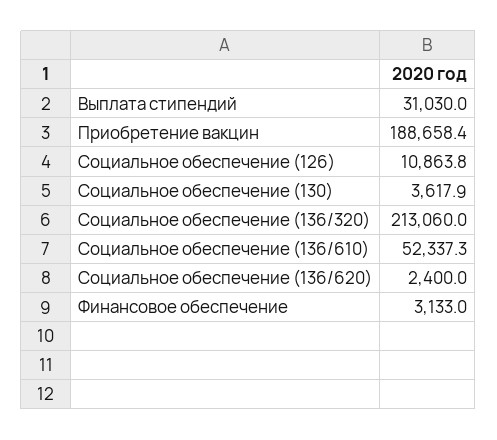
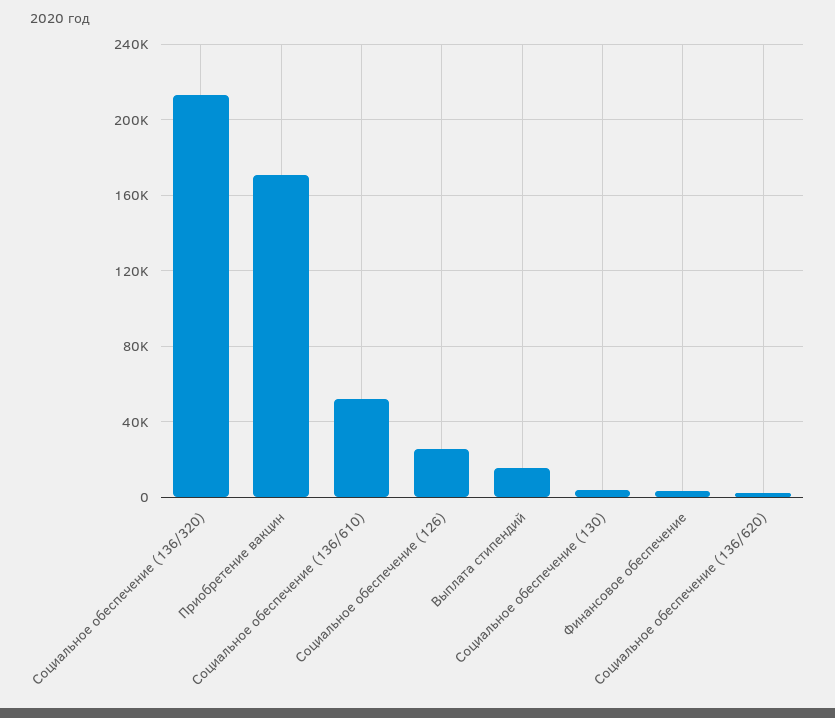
  {
-   "Выплата стипендий": 31030,
+   "Выплата стипендий": 15000,
-   "Приобретение вакцин": 188658.4,
+   "Приобретение вакцин": 170000,
-   "Социальное обеспечение (126)": 10863.8,
+   "Социальное обеспечение (126)": 25000,
    "Социальное обеспечение (130)": 3617.9,
    "Социальное обеспечение (136/320)": 213060,
    "Социальное обеспечение (136/610)": 52337.3,
    "Социальное обеспечение (136/620)": 2400,
    "Финансовое обеспечение": 3133
  }

